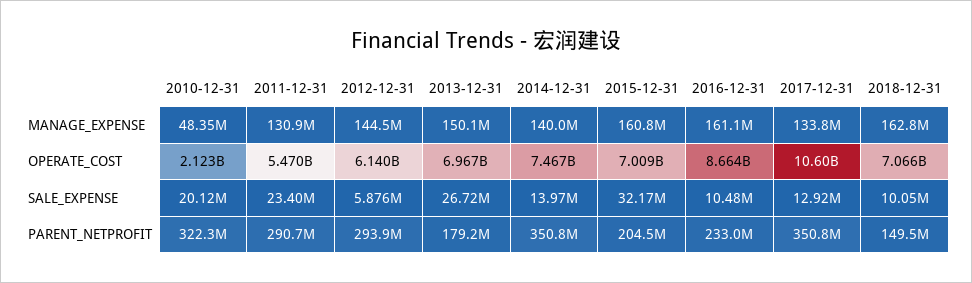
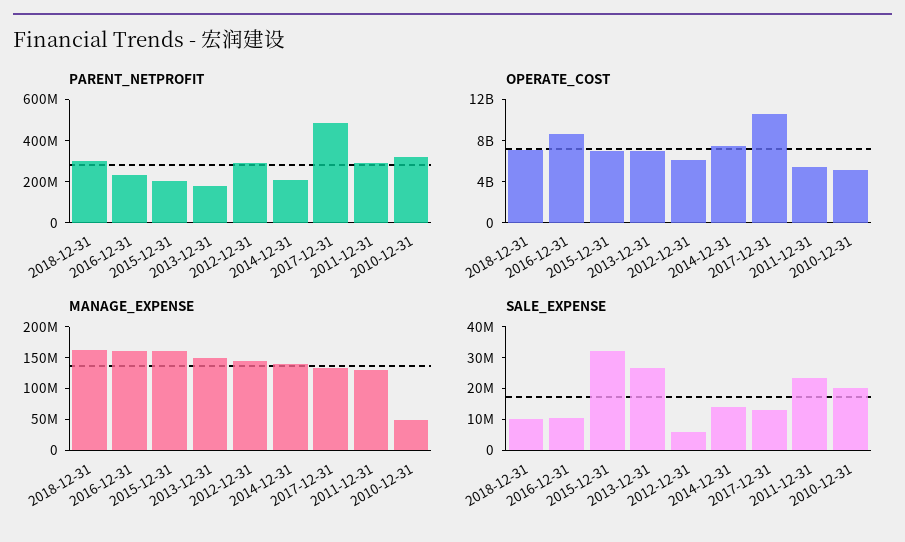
  {
    "MANAGE_EXPENSE": {
      "2010-12-31": 48350000,
      "2011-12-31": 130900000,
      "2012-12-31": 144500000,
      "2013-12-31": 150100000,
      "2014-12-31": 140000000,
      "2015-12-31": 160800000,
      "2016-12-31": 161100000,
      "2017-12-31": 133800000,
      "2018-12-31": 162800000
    },
    "OPERATE_COST": {
-     "2010-12-31": 2123000000,
+     "2010-12-31": 5000000000,
      "2011-12-31": 5470000000,
      "2012-12-31": 6140000000,
      "2013-12-31": 6967000000,
      "2014-12-31": 7467000000,
      "2015-12-31": 7009000000,
      "2016-12-31": 8664000000,
      "2017-12-31": 10600000000,
      "2018-12-31": 7066000000
    },
    "SALE_EXPENSE": {
      "2010-12-31": 20120000,
      "2011-12-31": 23400000,
      "2012-12-31": 5876000,
      "2013-12-31": 26720000,
      "2014-12-31": 13970000,
      "2015-12-31": 32170000,
      "2016-12-31": 10480000,
      "2017-12-31": 12920000,
      "2018-12-31": 10050000
    },
    "PARENT_NETPROFIT": {
      "2010-12-31": 322300000,
      "2011-12-31": 290700000,
      "2012-12-31": 293900000,
      "2013-12-31": 179200000,
-     "2014-12-31": 350800000,
+     "2014-12-31": 200000000,
      "2015-12-31": 204500000,
      "2016-12-31": 233000000,
-     "2017-12-31": 350800000,
+     "2017-12-31": 500000000,
-     "2018-12-31": 149500000
+     "2018-12-31": 300000000
    }
  }

